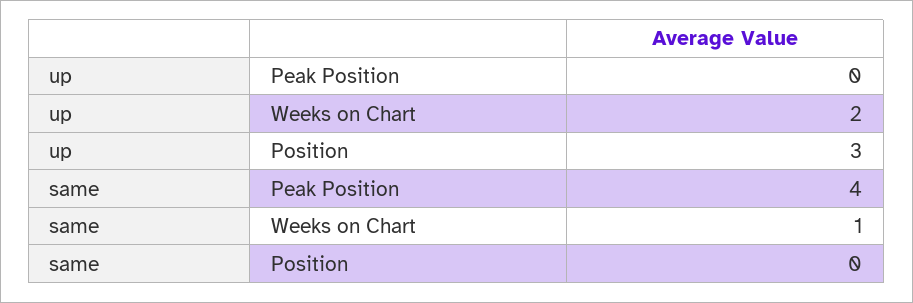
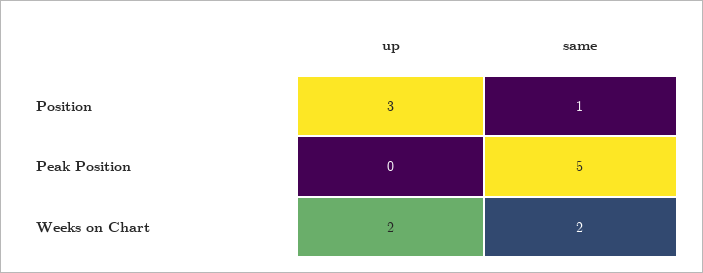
  {
    "up": {
      "Peak Position": 0,
      "Weeks on Chart": 2,
      "Position": 3
    },
    "same": {
-     "Peak Position": 4,
+     "Peak Position": 5,
-     "Weeks on Chart": 1,
+     "Weeks on Chart": 2,
-     "Position": 0
+     "Position": 1
    }
  }

